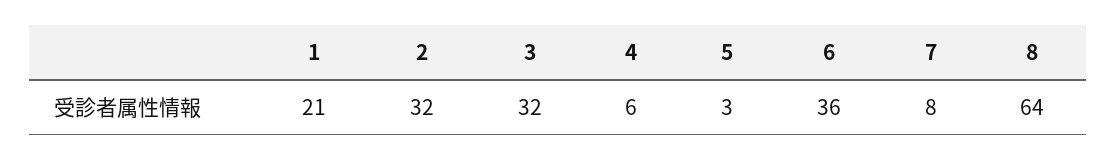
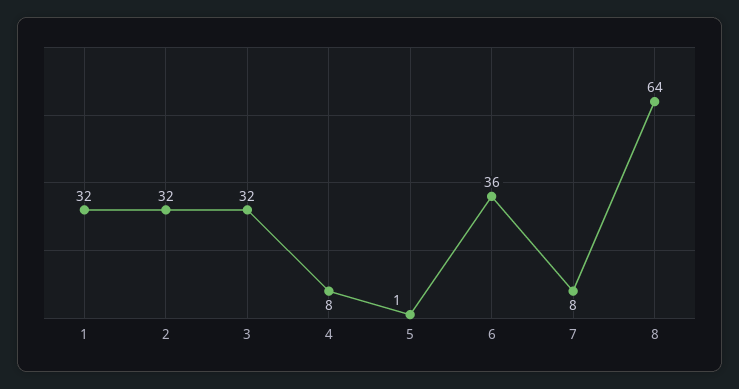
  {
-   "1": 21,
+   "1": 32,
    "2": 32,
    "3": 32,
-   "4": 6,
+   "4": 8,
-   "5": 3,
+   "5": 1,
    "6": 36,
    "7": 8,
    "8": 64
  }

